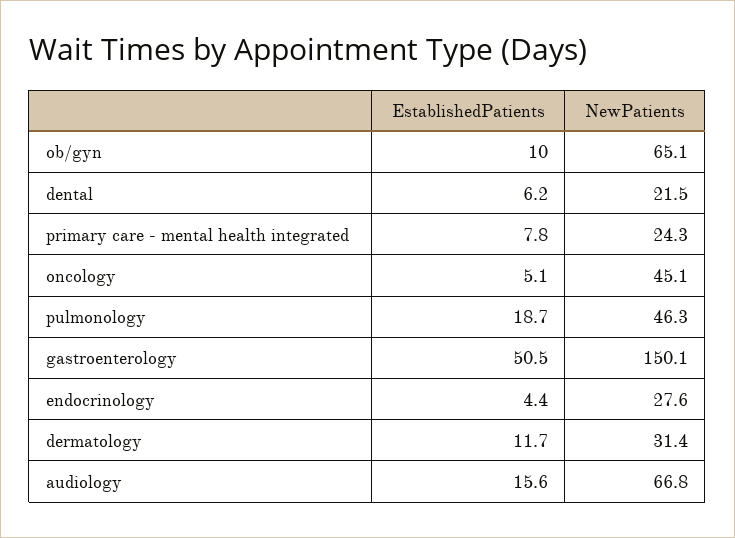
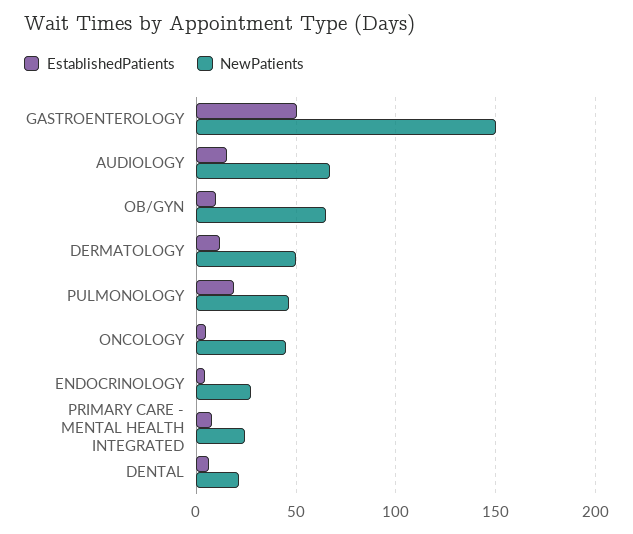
  {
    "EstablishedPatients": {
      "ob/gyn": 10,
      "dental": 6.2,
      "primary care - mental health integrated": 7.8,
      "oncology": 5.1,
      "pulmonology": 18.7,
      "gastroenterology": 50.5,
      "endocrinology": 4.4,
      "dermatology": 11.7,
      "audiology": 15.6
    },
    "NewPatients": {
      "ob/gyn": 65.1,
      "dental": 21.5,
      "primary care - mental health integrated": 24.3,
      "oncology": 45.1,
      "pulmonology": 46.3,
      "gastroenterology": 150.1,
      "endocrinology": 27.6,
-     "dermatology": 31.4,
+     "dermatology": 50,
      "audiology": 66.8
    }
  }

